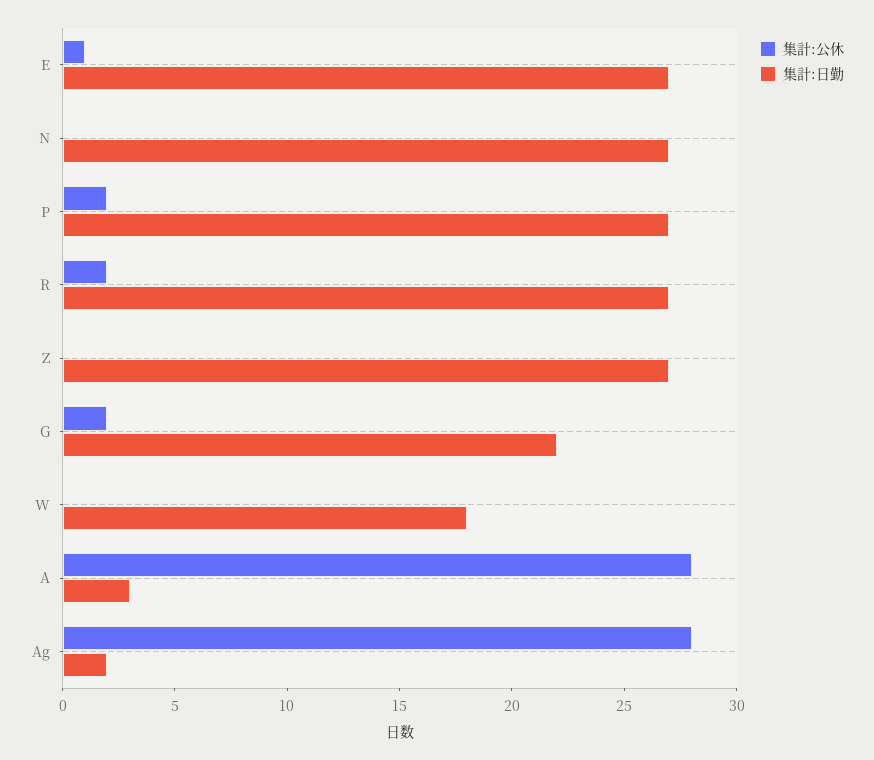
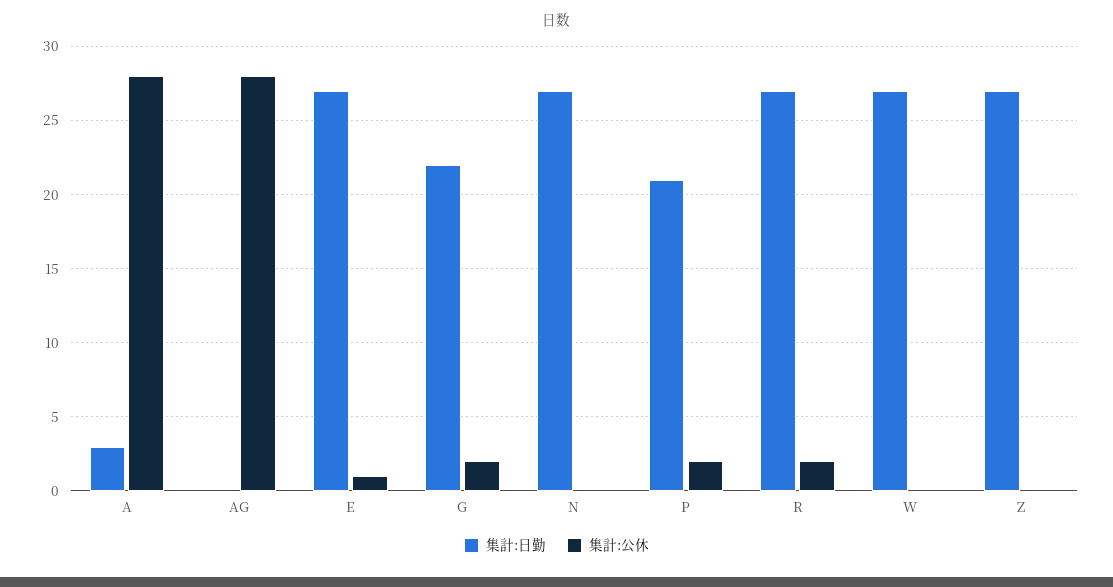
  {
    "集計:公休": {
      "E": 1,
      "N": 0,
      "P": 2,
      "R": 2,
      "Z": 0,
      "G": 2,
      "W": 0,
      "A": 28,
      "Ag": 28
    },
    "集計:日勤": {
      "E": 27,
      "N": 27,
-     "P": 27,
+     "P": 21,
      "R": 27,
      "Z": 27,
      "G": 22,
-     "W": 18,
+     "W": 27,
      "A": 3,
-     "Ag": 2
+     "Ag": 0
    }
  }

